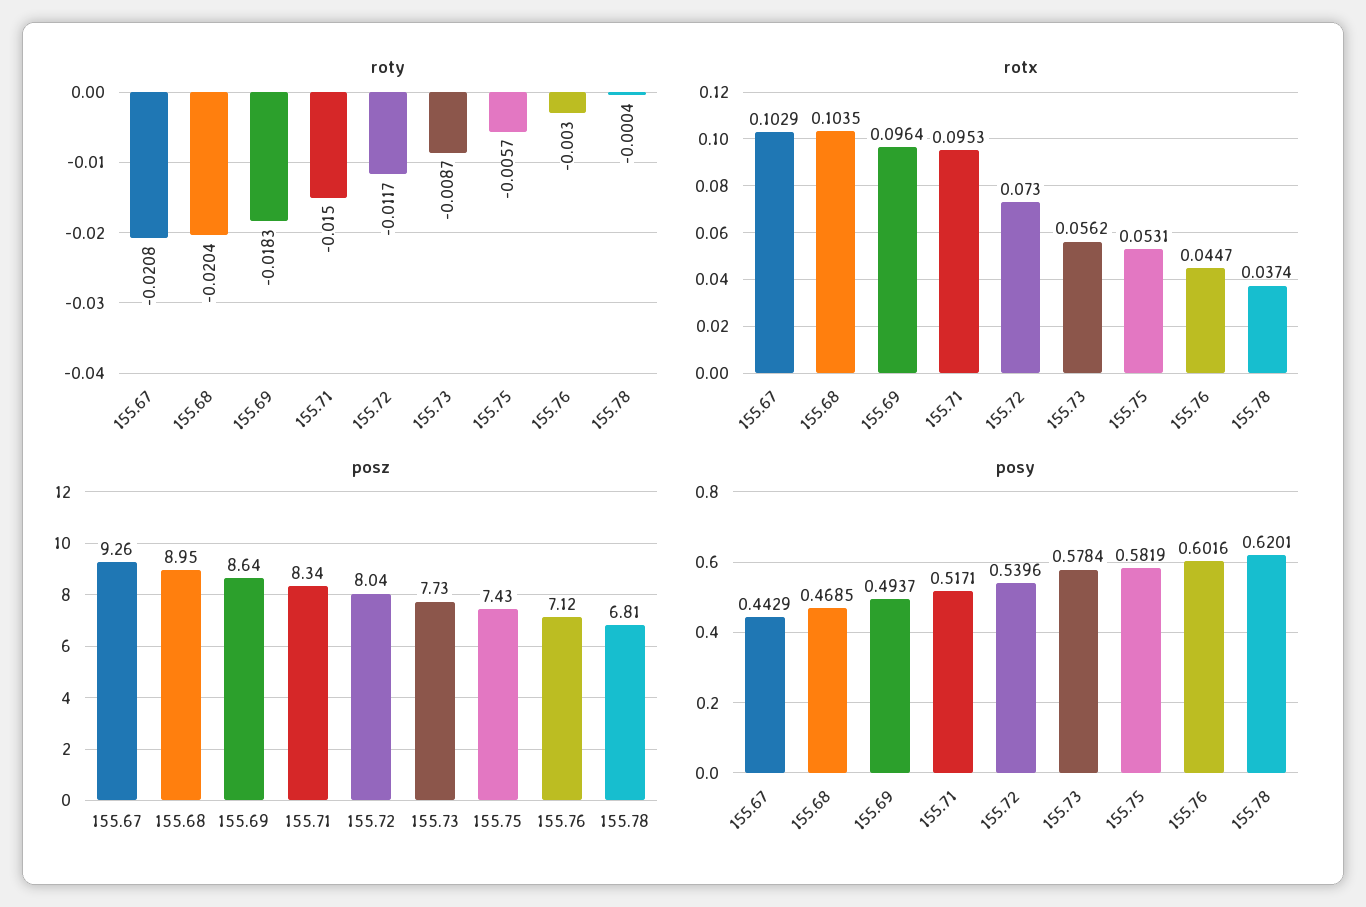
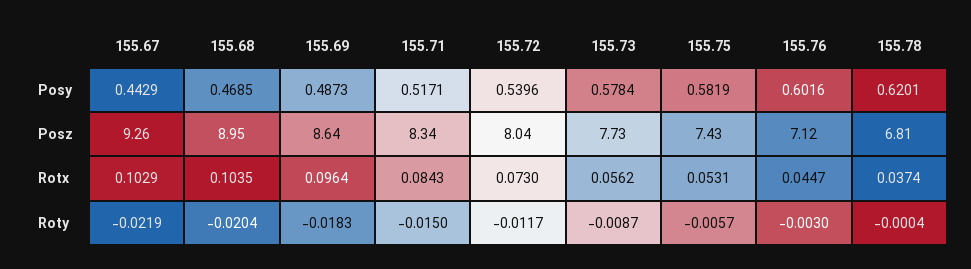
  {
    "roty": {
-     "155.67": -0.0208,
+     "155.67": -0.0219,
      "155.68": -0.0204,
      "155.69": -0.0183,
      "155.71": -0.015,
      "155.72": -0.0117,
      "155.73": -0.0087,
      "155.75": -0.0057,
      "155.76": -0.003,
      "155.78": -0.0004
    },
    "rotx": {
      "155.67": 0.1029,
      "155.68": 0.1035,
      "155.69": 0.0964,
-     "155.71": 0.0953,
+     "155.71": 0.0843,
      "155.72": 0.073,
      "155.73": 0.0562,
      "155.75": 0.0531,
      "155.76": 0.0447,
      "155.78": 0.0374
    },
    "posz": {
      "155.67": 9.26,
      "155.68": 8.95,
      "155.69": 8.64,
      "155.71": 8.34,
      "155.72": 8.04,
      "155.73": 7.73,
      "155.75": 7.43,
      "155.76": 7.12,
      "155.78": 6.81
    },
    "posy": {
      "155.67": 0.4429,
      "155.68": 0.4685,
-     "155.69": 0.4937,
+     "155.69": 0.4873,
      "155.71": 0.5171,
      "155.72": 0.5396,
      "155.73": 0.5784,
      "155.75": 0.5819,
      "155.76": 0.6016,
      "155.78": 0.6201
    }
  }

